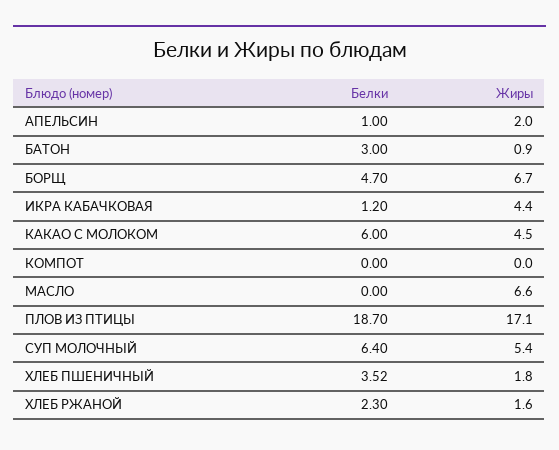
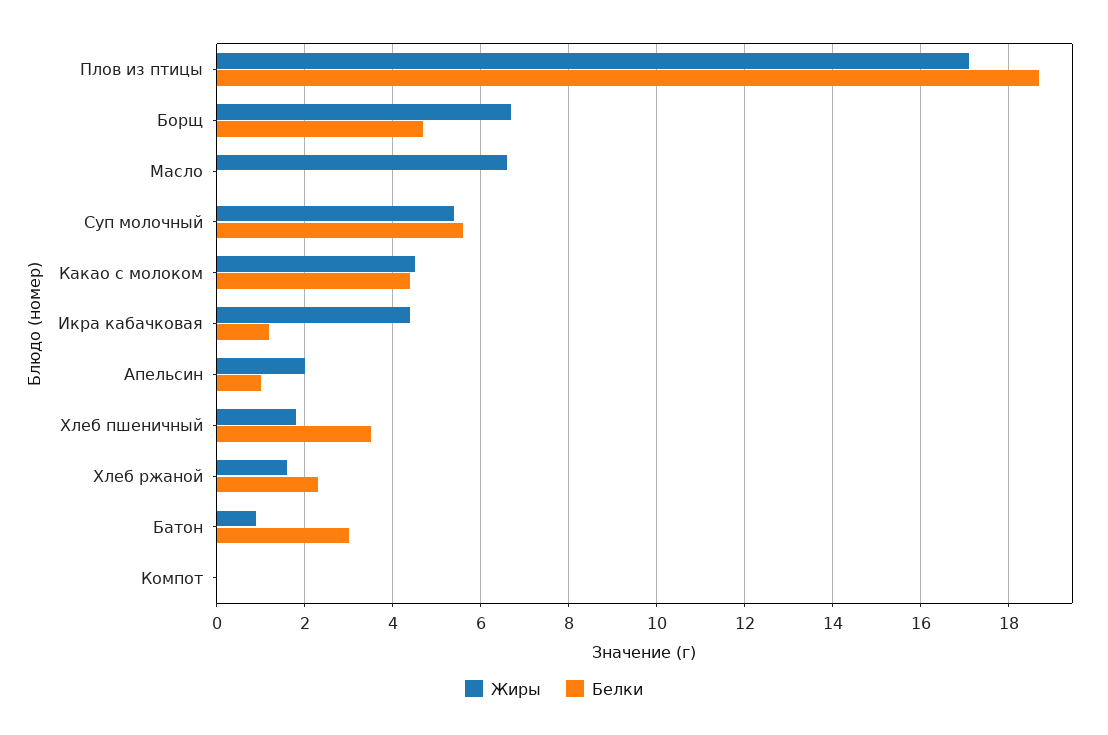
  {
    "Белки": {
      "АПЕЛЬСИН": 1,
      "БАТОН": 3,
      "БОРЩ": 4.7,
      "ИКРА КАБАЧКОВАЯ": 1.2,
-     "КАКАО С МОЛОКОМ": 6,
+     "КАКАО С МОЛОКОМ": 4.4,
      "КОМПОТ": 0,
      "МАСЛО": 0,
      "ПЛОВ ИЗ ПТИЦЫ": 18.7,
-     "СУП МОЛОЧНЫЙ": 6.4,
+     "СУП МОЛОЧНЫЙ": 5.6,
      "ХЛЕБ ПШЕНИЧНЫЙ": 3.52,
      "ХЛЕБ РЖАНОЙ": 2.3
    },
    "Жиры": {
      "АПЕЛЬСИН": 2,
      "БАТОН": 0.9,
      "БОРЩ": 6.7,
      "ИКРА КАБАЧКОВАЯ": 4.4,
      "КАКАО С МОЛОКОМ": 4.5,
      "КОМПОТ": 0,
      "МАСЛО": 6.6,
      "ПЛОВ ИЗ ПТИЦЫ": 17.1,
      "СУП МОЛОЧНЫЙ": 5.4,
      "ХЛЕБ ПШЕНИЧНЫЙ": 1.8,
      "ХЛЕБ РЖАНОЙ": 1.6
    }
  }

